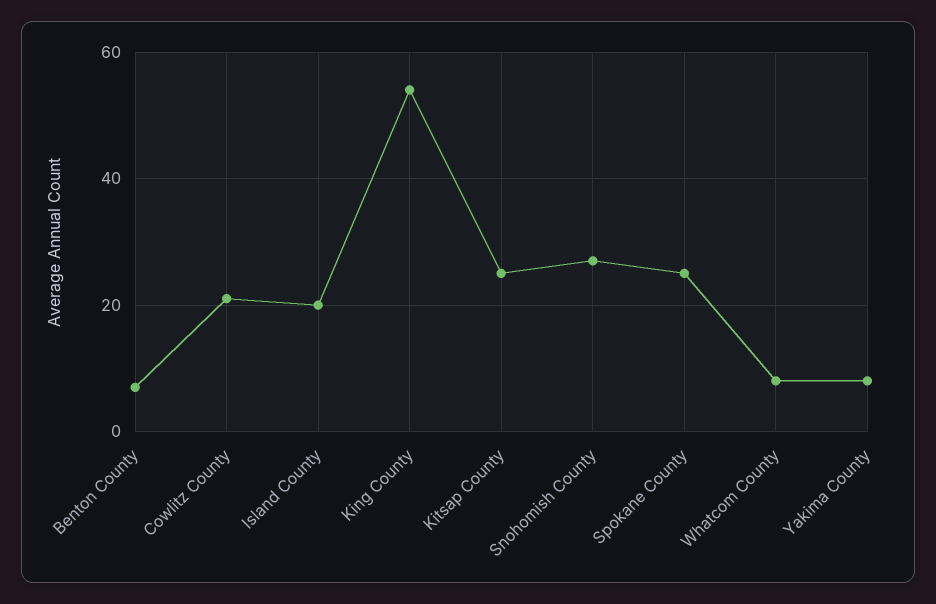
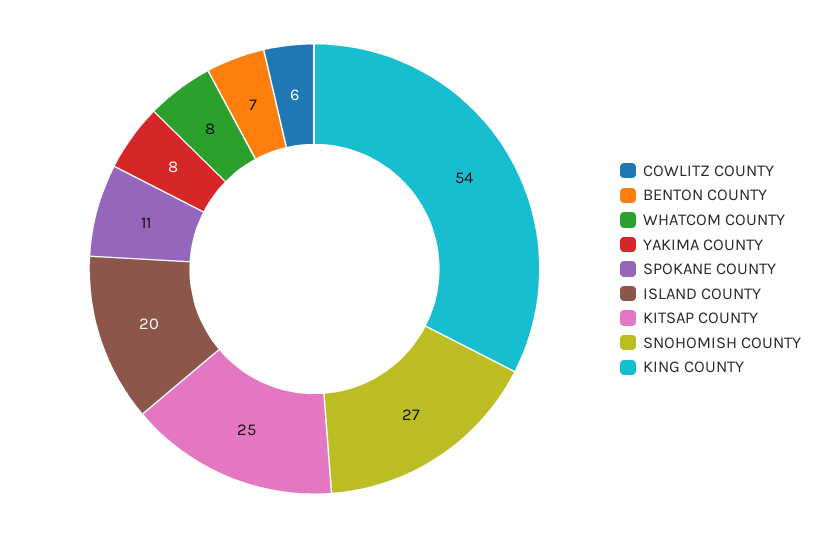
  {
    "Benton County": 7,
-   "Cowlitz County": 20,
+   "Cowlitz County": 6,
    "Island County": 20,
    "King County": 54,
    "Kitsap County": 25,
    "Snohomish County": 27,
-   "Spokane County": 25,
+   "Spokane County": 11,
    "Whatcom County": 8,
    "Yakima County": 8
  }

